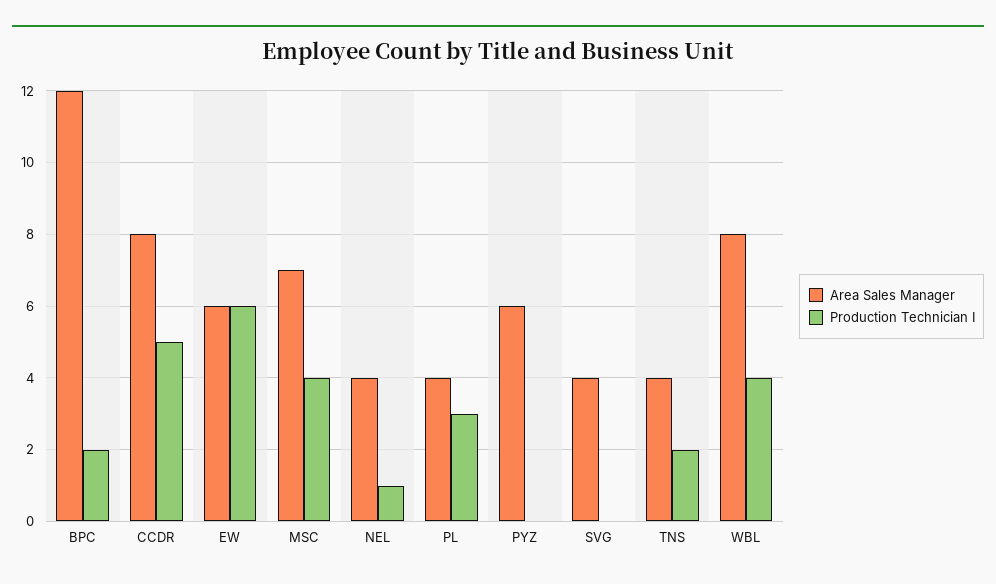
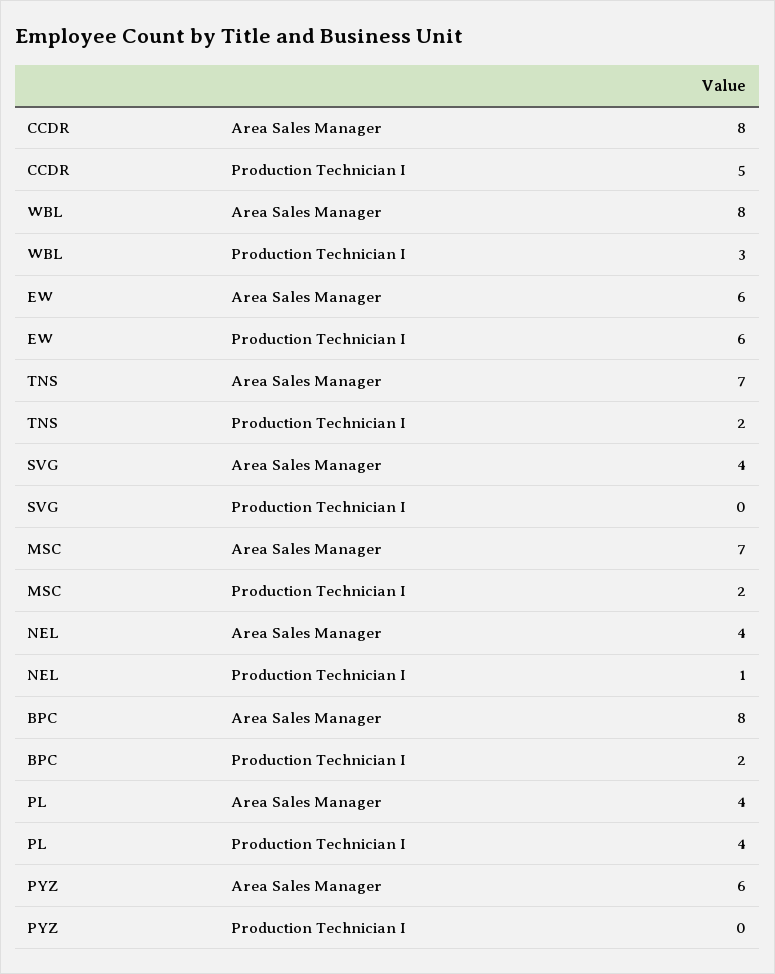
  {
    "Area Sales Manager": {
-     "BPC": 12,
+     "BPC": 8,
      "CCDR": 8,
      "EW": 6,
      "MSC": 7,
      "NEL": 4,
      "PL": 4,
      "PYZ": 6,
      "SVG": 4,
-     "TNS": 4,
+     "TNS": 7,
      "WBL": 8
    },
    "Production Technician I": {
      "BPC": 2,
      "CCDR": 5,
      "EW": 6,
-     "MSC": 4,
+     "MSC": 2,
      "NEL": 1,
-     "PL": 3,
+     "PL": 4,
      "PYZ": 0,
      "SVG": 0,
      "TNS": 2,
-     "WBL": 4
+     "WBL": 3
    }
  }

